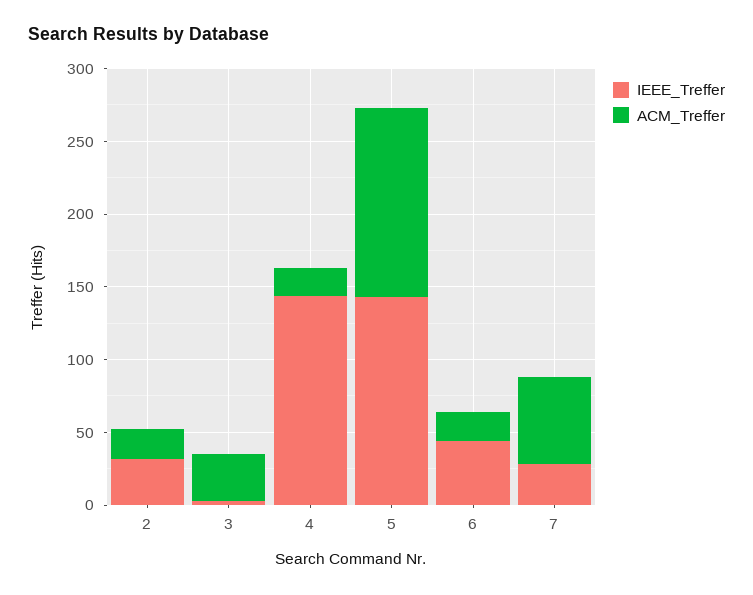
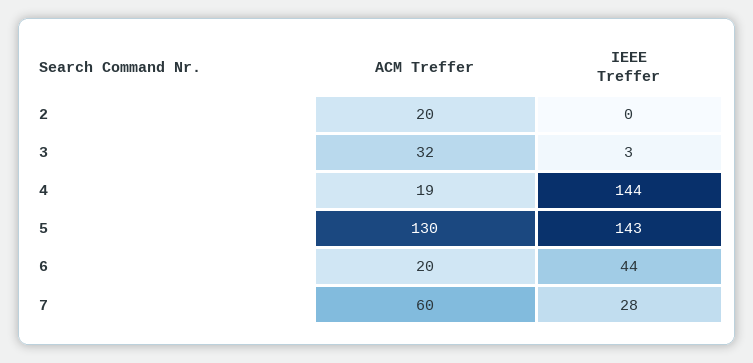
  {
    "IEEE_Treffer": {
-     "2": 30,
+     "2": 0,
      "3": 3,
      "4": 144,
      "5": 143,
      "6": 44,
      "7": 28
    },
    "ACM_Treffer": {
      "2": 20,
      "3": 32,
      "4": 19,
      "5": 130,
      "6": 20,
      "7": 60
    }
  }

